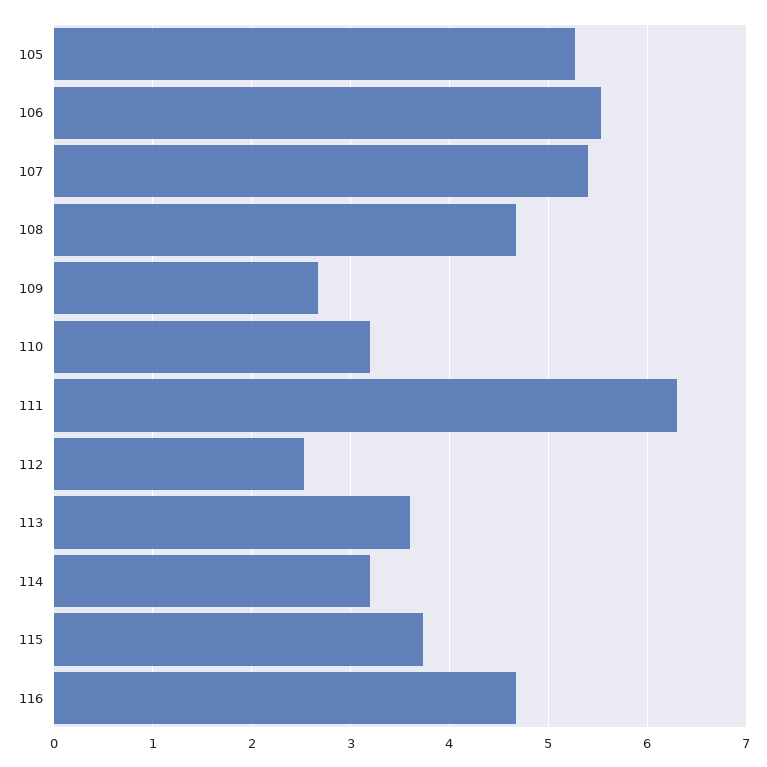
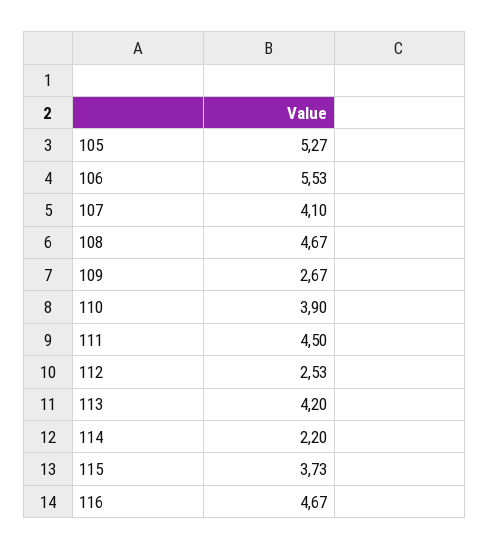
  {
    "105": 5.27,
    "106": 5.53,
-   "107": 5.4,
+   "107": 4.1,
    "108": 4.67,
    "109": 2.67,
-   "110": 3.2,
+   "110": 3.9,
-   "111": 6.3,
+   "111": 4.5,
    "112": 2.53,
-   "113": 3.6,
+   "113": 4.2,
-   "114": 3.2,
+   "114": 2.2,
    "115": 3.73,
    "116": 4.67
  }

